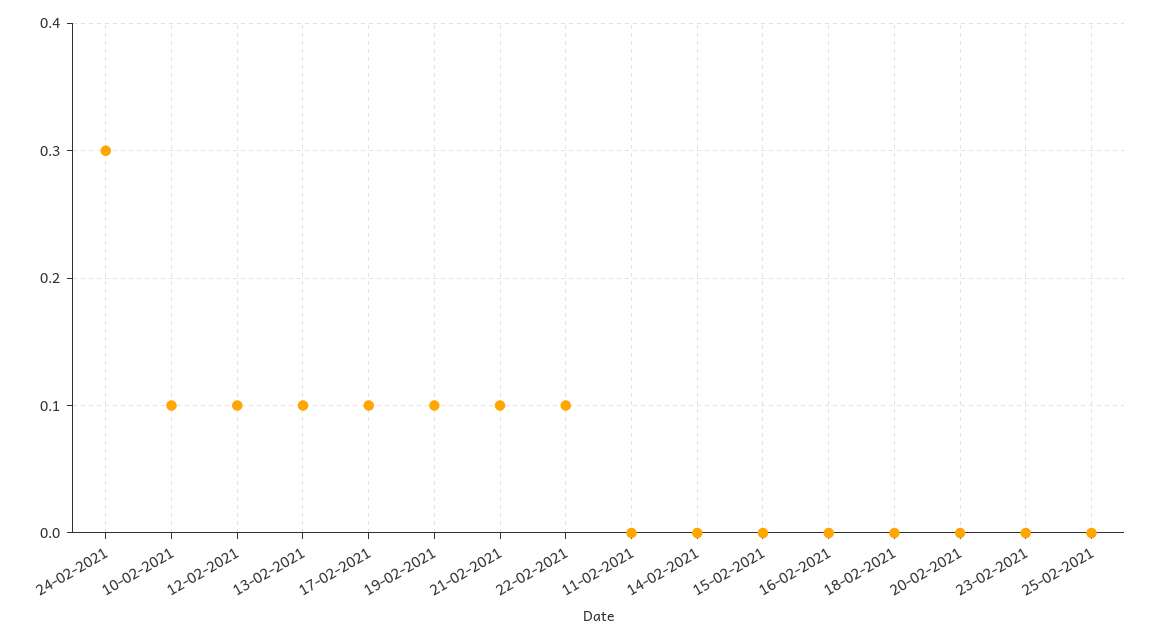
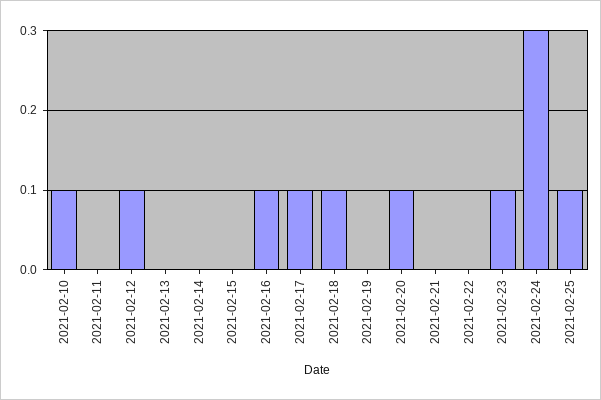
  {
    "24-02-2021": 0.3,
    "10-02-2021": 0.1,
    "12-02-2021": 0.1,
-   "13-02-2021": 0.1,
+   "13-02-2021": 0,
    "17-02-2021": 0.1,
-   "19-02-2021": 0.1,
+   "19-02-2021": 0,
-   "21-02-2021": 0.1,
+   "21-02-2021": 0,
-   "22-02-2021": 0.1,
+   "22-02-2021": 0,
    "11-02-2021": 0,
    "14-02-2021": 0,
    "15-02-2021": 0,
-   "16-02-2021": 0,
+   "16-02-2021": 0.1,
-   "18-02-2021": 0,
+   "18-02-2021": 0.1,
-   "20-02-2021": 0,
+   "20-02-2021": 0.1,
-   "23-02-2021": 0,
+   "23-02-2021": 0.1,
-   "25-02-2021": 0
+   "25-02-2021": 0.1
  }

